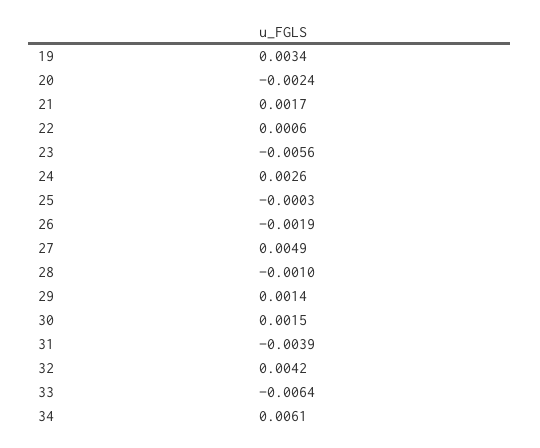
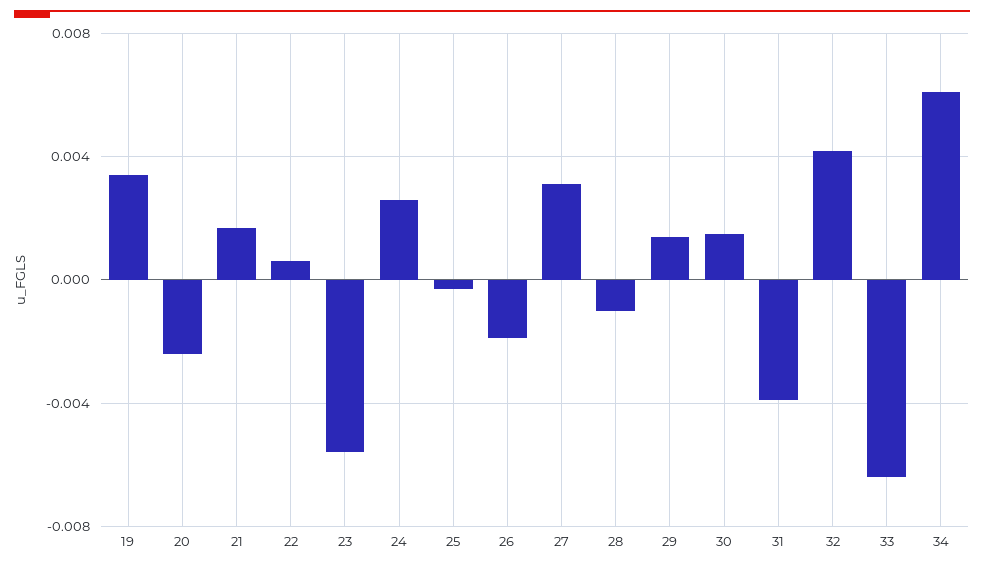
  {
    "19": 0.0034,
    "20": -0.0024,
    "21": 0.0017,
    "22": 0.0006,
    "23": -0.0056,
    "24": 0.0026,
    "25": -0.0003,
    "26": -0.0019,
-   "27": 0.0049,
+   "27": 0.003,
    "28": -0.001,
    "29": 0.0014,
    "30": 0.0015,
    "31": -0.0039,
    "32": 0.0042,
    "33": -0.0064,
    "34": 0.0061
  }

